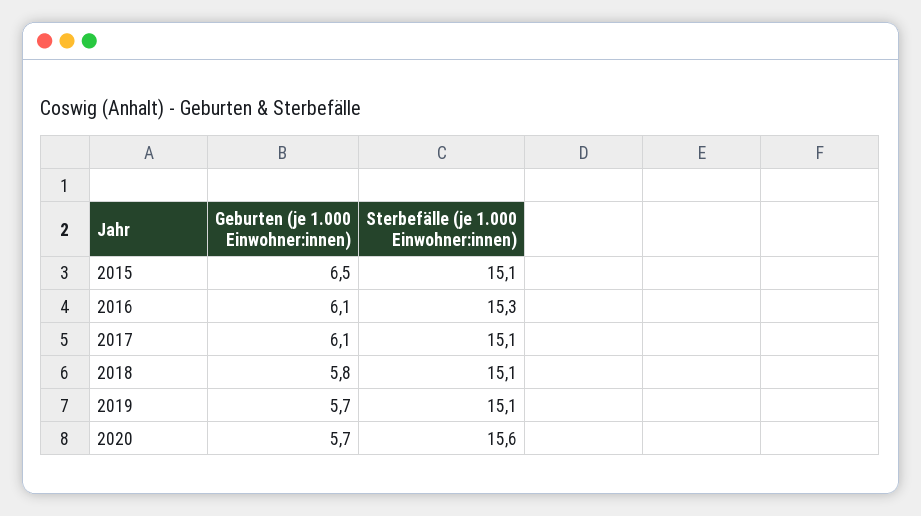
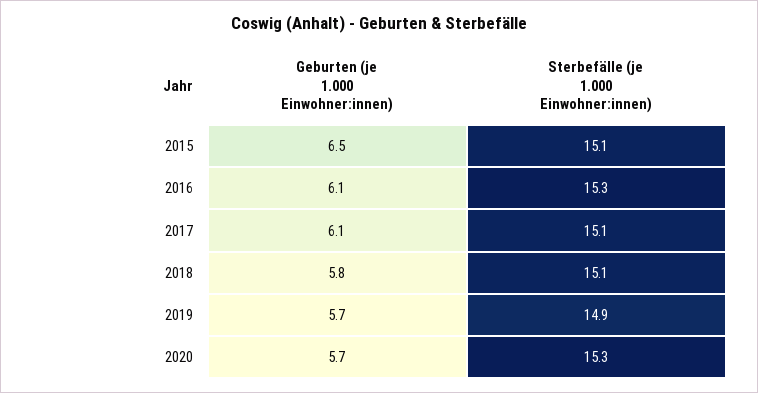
  {
    "Geburten (je 1.000 Einwohner:innen)": {
      "2015": 6.5,
      "2016": 6.1,
      "2017": 6.1,
      "2018": 5.8,
      "2019": 5.7,
      "2020": 5.7
    },
    "Sterbefälle (je 1.000 Einwohner:innen)": {
      "2015": 15.1,
      "2016": 15.3,
      "2017": 15.1,
      "2018": 15.1,
-     "2019": 15.1,
+     "2019": 14.9,
-     "2020": 15.6
+     "2020": 15.3
    }
  }

